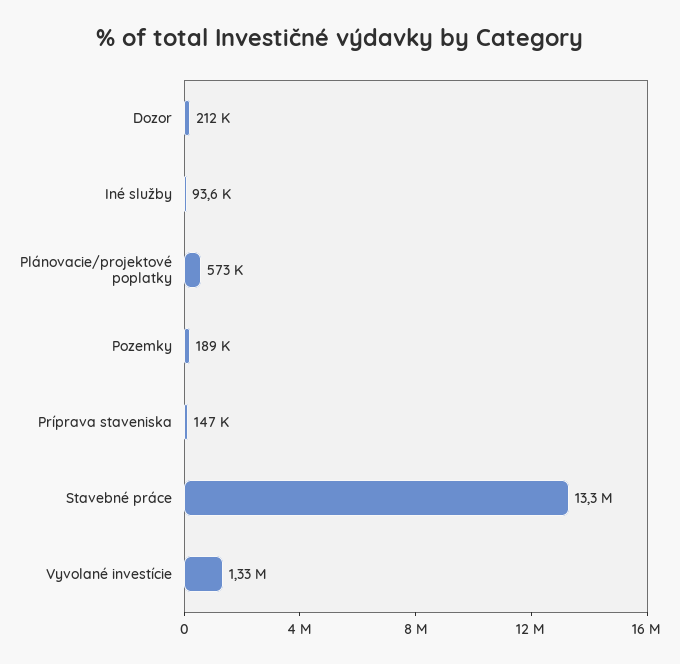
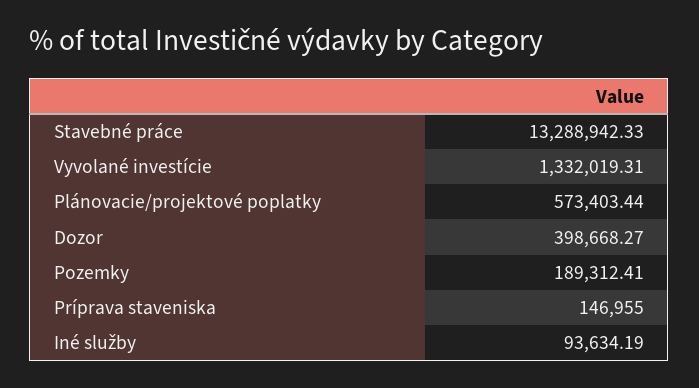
  {
-   "Dozor": 212000,
+   "Dozor": 398668.27,
    "Iné služby": 93634.19,
    "Plánovacie/projektové poplatky": 573403.44,
    "Pozemky": 189312.41,
    "Príprava staveniska": 146955,
    "Stavebné práce": 13288942.33,
    "Vyvolané investície": 1332019.31
  }

